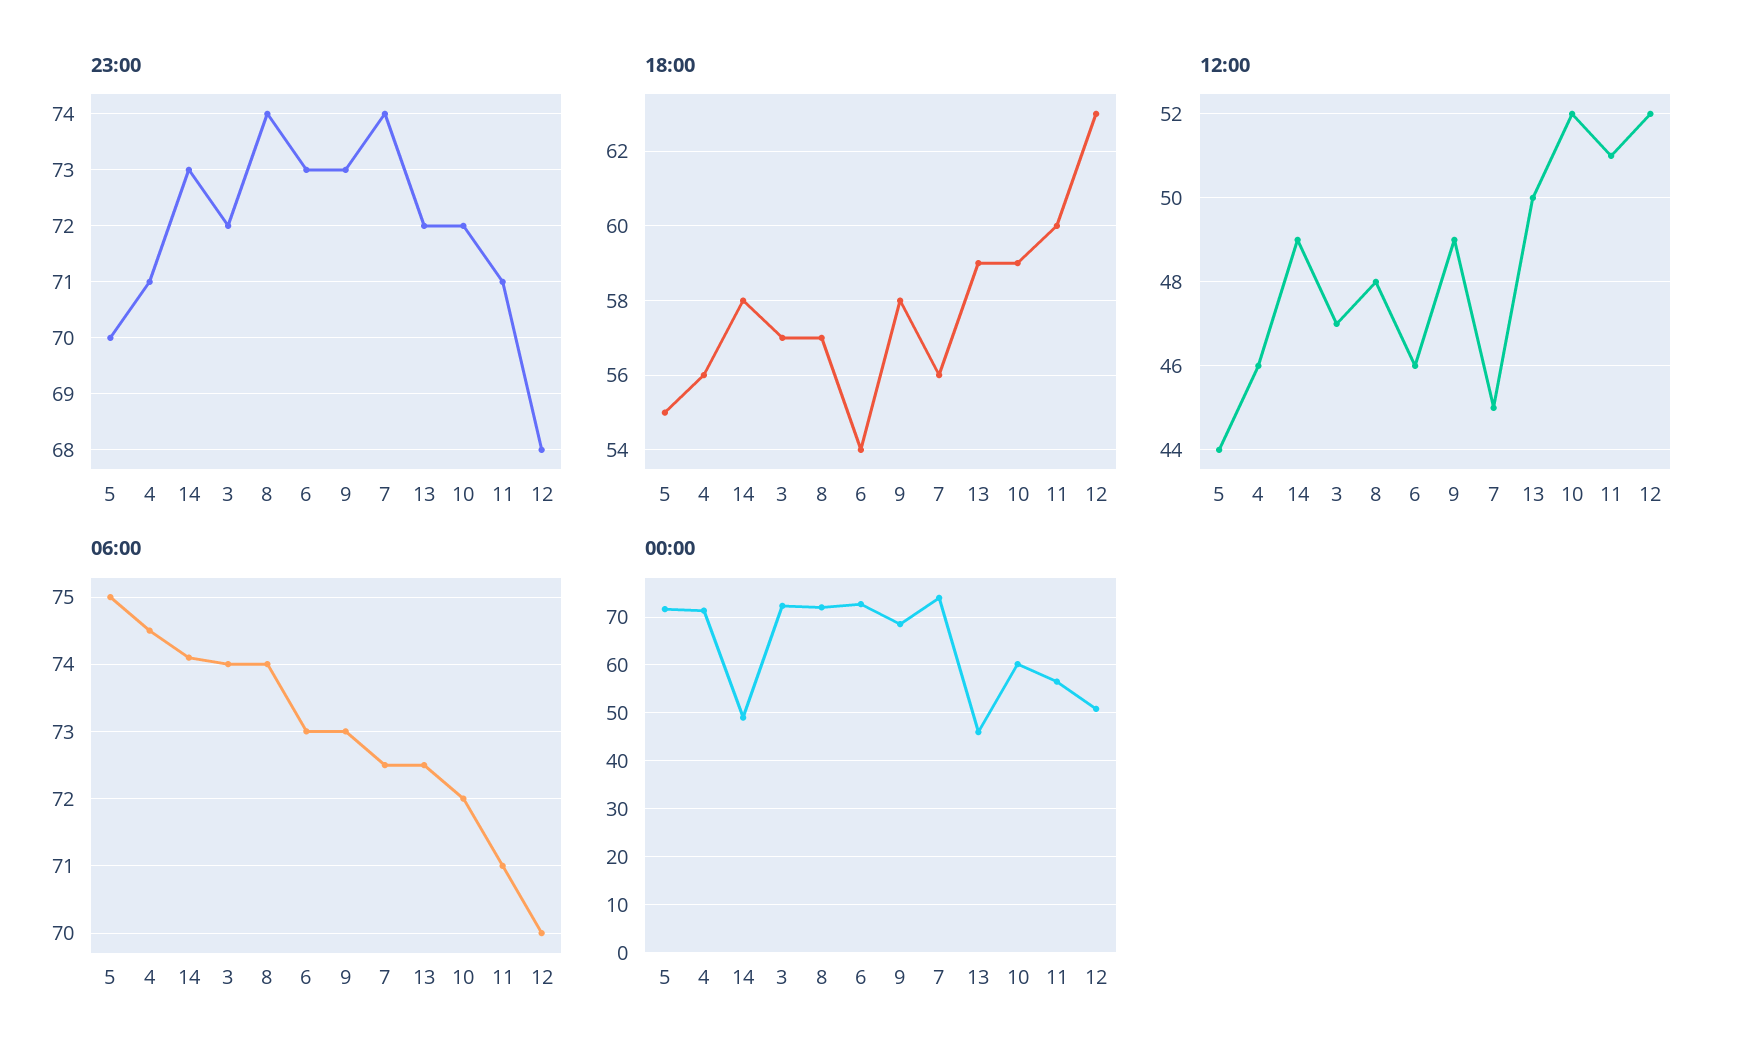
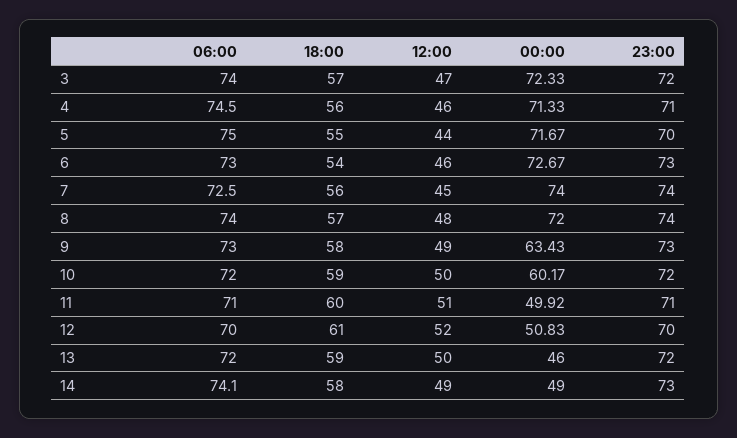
  {
    "23:00": {
      "5": 70,
      "4": 71,
      "14": 73,
      "3": 72,
      "8": 74,
      "6": 73,
      "9": 73,
      "7": 74,
      "13": 72,
      "10": 72,
      "11": 71,
-     "12": 68
+     "12": 70
    },
    "18:00": {
      "5": 55,
      "4": 56,
      "14": 58,
      "3": 57,
      "8": 57,
      "6": 54,
      "9": 58,
      "7": 56,
      "13": 59,
      "10": 59,
      "11": 60,
-     "12": 63
+     "12": 61
    },
    "12:00": {
      "5": 44,
      "4": 46,
      "14": 49,
      "3": 47,
      "8": 48,
      "6": 46,
      "9": 49,
      "7": 45,
      "13": 50,
-     "10": 52,
+     "10": 50,
      "11": 51,
      "12": 52
    },
    "06:00": {
      "5": 75,
      "4": 74.5,
      "14": 74.1,
      "3": 74,
      "8": 74,
      "6": 73,
      "9": 73,
      "7": 72.5,
-     "13": 72.5,
+     "13": 72,
      "10": 72,
      "11": 71,
      "12": 70
    },
    "00:00": {
      "5": 71.67,
      "4": 71.33,
      "14": 49,
      "3": 72.33,
      "8": 72,
      "6": 72.67,
-     "9": 68,
+     "9": 63.43,
      "7": 74,
      "13": 46,
      "10": 60.17,
-     "11": 56,
+     "11": 49.92,
      "12": 50.83
    }
  }

